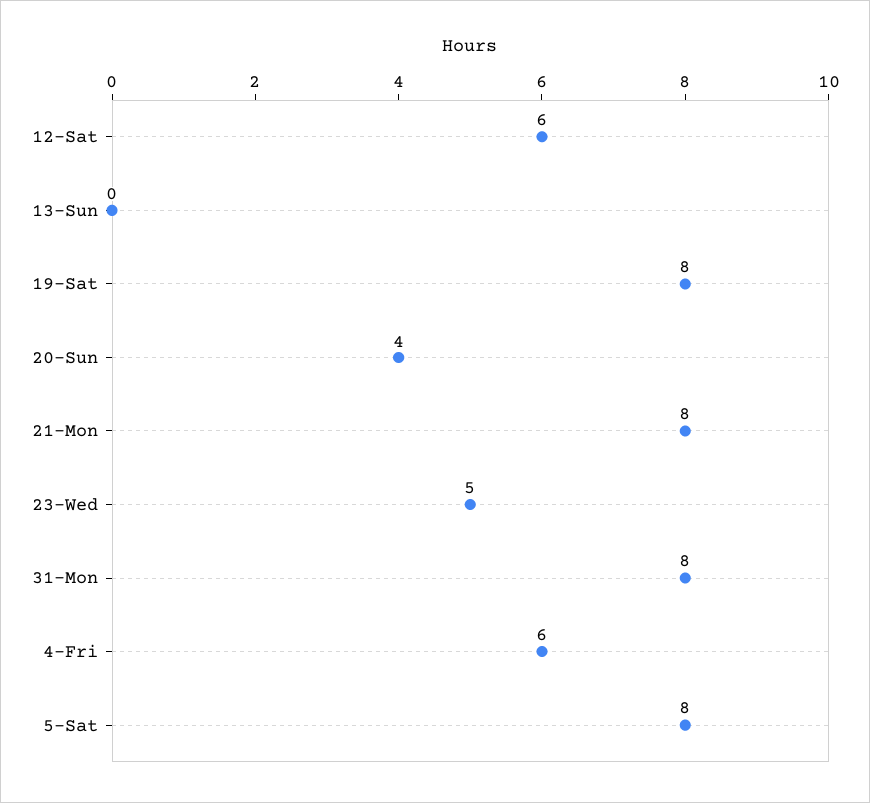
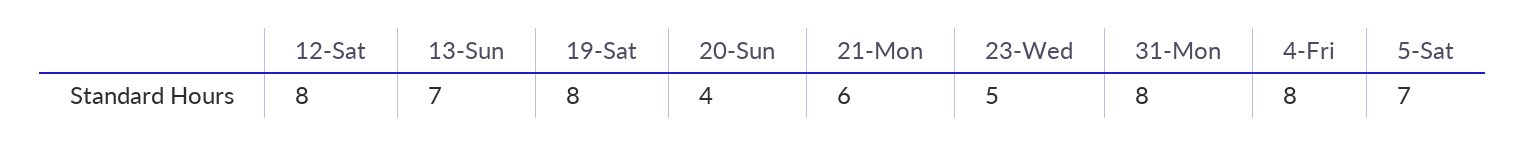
  {
-   "12-Sat": 6,
+   "12-Sat": 8,
-   "13-Sun": 0,
+   "13-Sun": 7,
    "19-Sat": 8,
    "20-Sun": 4,
-   "21-Mon": 8,
+   "21-Mon": 6,
    "23-Wed": 5,
    "31-Mon": 8,
-   "4-Fri": 6,
+   "4-Fri": 8,
-   "5-Sat": 8
+   "5-Sat": 7
  }

